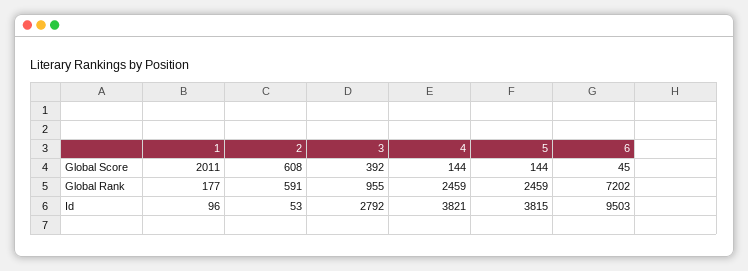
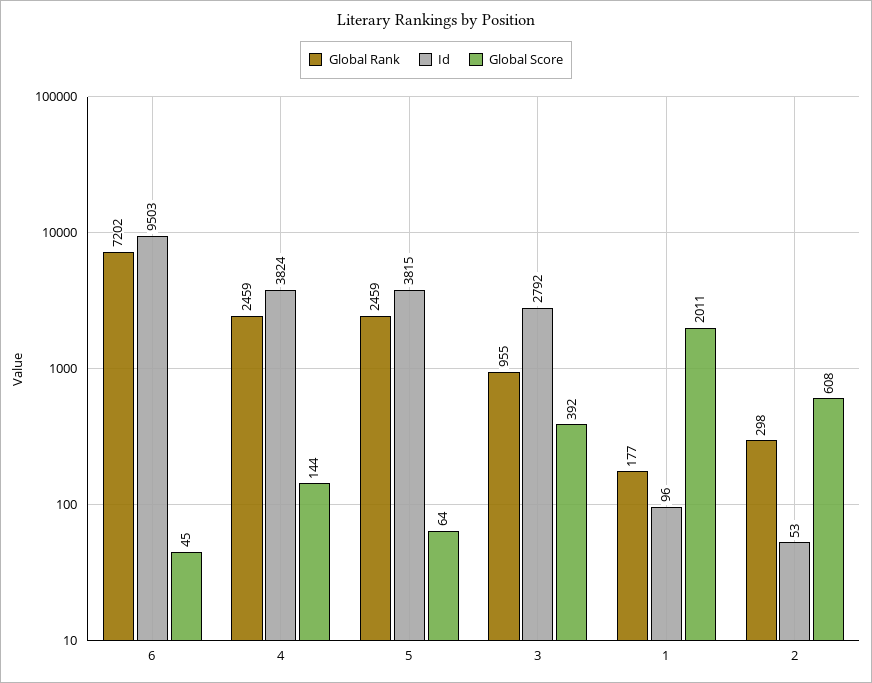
  {
    "Global Score": {
      "1": 2011,
      "2": 608,
      "3": 392,
      "4": 144,
-     "5": 144,
+     "5": 64,
      "6": 45
    },
    "Global Rank": {
      "1": 177,
-     "2": 591,
+     "2": 298,
      "3": 955,
      "4": 2459,
      "5": 2459,
      "6": 7202
    },
    "Id": {
      "1": 96,
      "2": 53,
      "3": 2792,
-     "4": 3821,
+     "4": 3824,
      "5": 3815,
      "6": 9503
    }
  }

